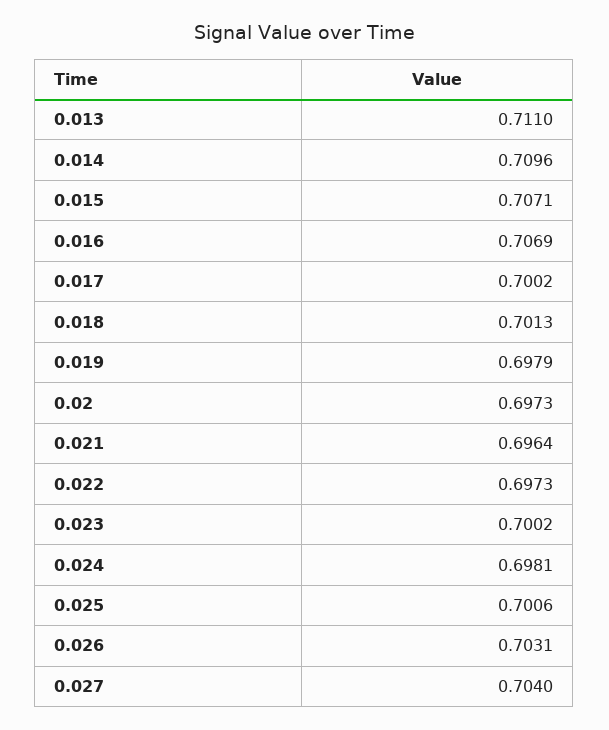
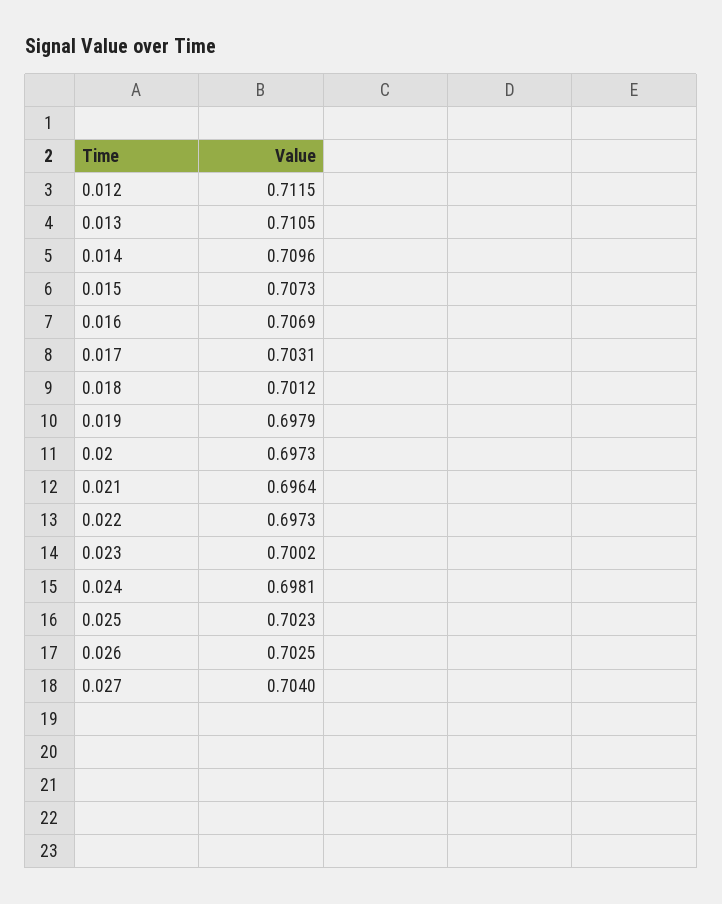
  {
-   "0.013": 0.711,
+   "0.013": 0.7105,
    "0.014": 0.7096,
-   "0.015": 0.7071,
+   "0.015": 0.7073,
    "0.016": 0.7069,
-   "0.017": 0.7002,
+   "0.017": 0.7031,
-   "0.018": 0.7013,
+   "0.018": 0.7012,
    "0.019": 0.6979,
    "0.02": 0.6973,
    "0.021": 0.6964,
    "0.022": 0.6973,
    "0.023": 0.7002,
    "0.024": 0.6981,
-   "0.025": 0.7006,
+   "0.025": 0.7023,
-   "0.026": 0.7031,
+   "0.026": 0.7025,
-   "0.027": 0.704
+   "0.027": 0.704,
+   "0.012": 0.7115
  }

